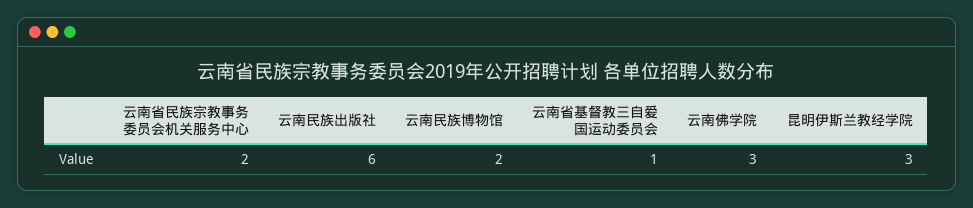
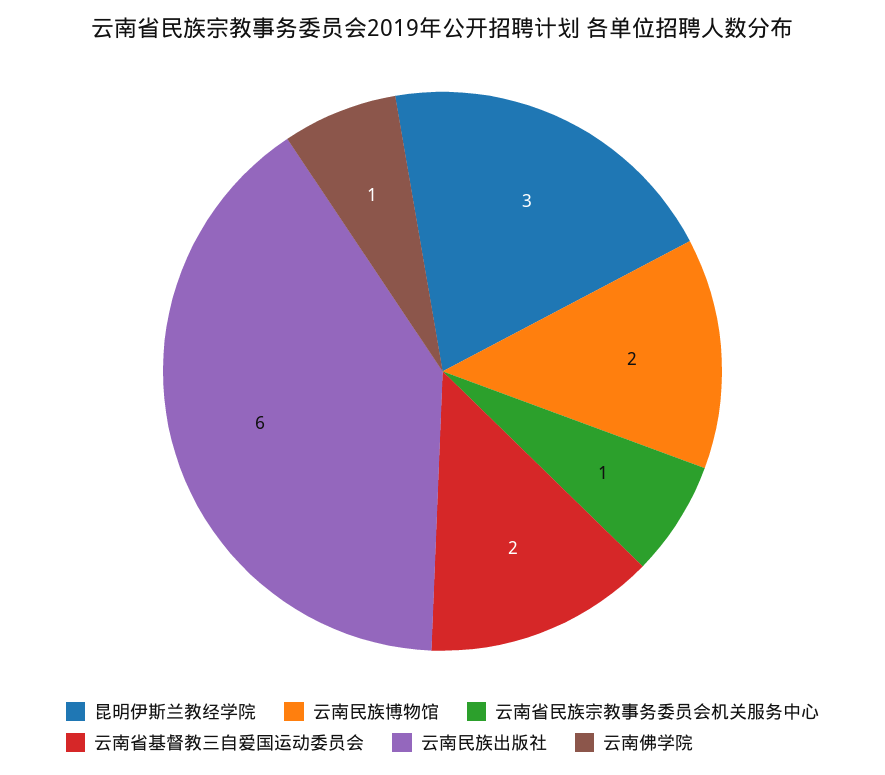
  {
-   "云南省民族宗教事务委员会机关服务中心": 2,
+   "云南省民族宗教事务委员会机关服务中心": 1,
    "云南民族出版社": 6,
    "云南民族博物馆": 2,
-   "云南省基督教三自爱国运动委员会": 1,
+   "云南省基督教三自爱国运动委员会": 2,
-   "云南佛学院": 3,
+   "云南佛学院": 1,
    "昆明伊斯兰教经学院": 3
  }

